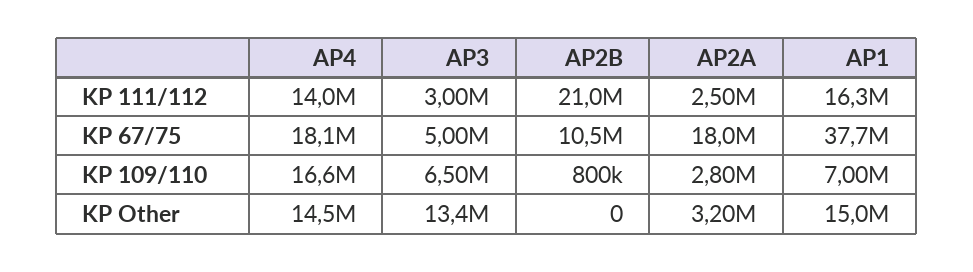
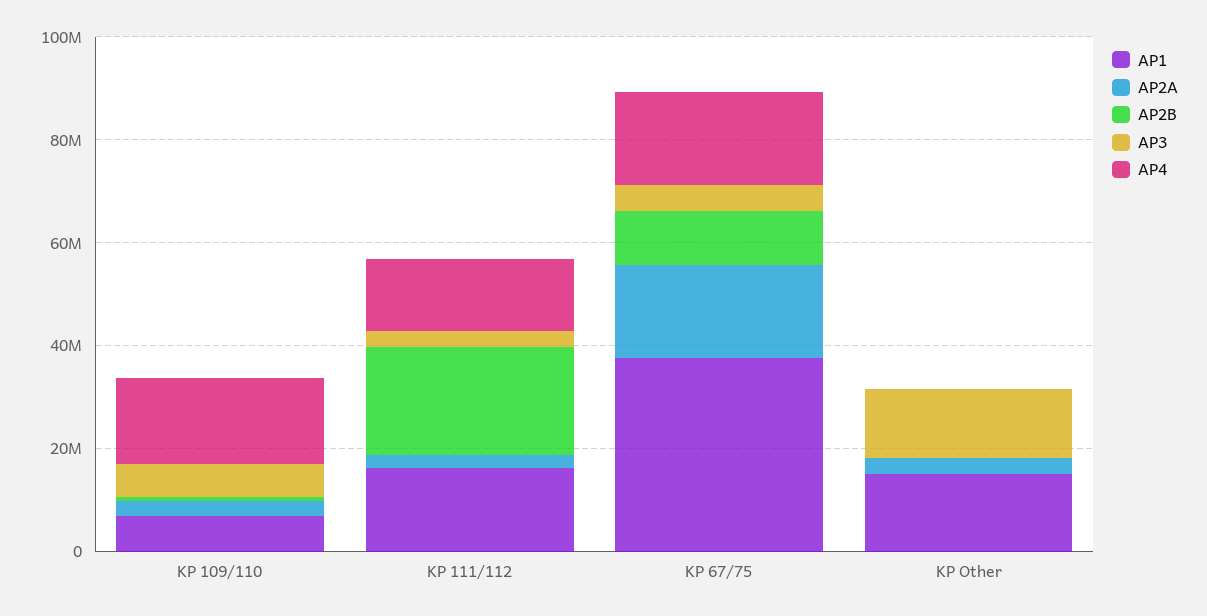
  {
    "AP4": {
      "KP 111/112": 14000000,
      "KP 67/75": 18100000,
      "KP 109/110": 16600000,
-     "KP Other": 14500000
+     "KP Other": 0
    },
    "AP3": {
      "KP 111/112": 3000000,
      "KP 67/75": 5000000,
      "KP 109/110": 6500000,
      "KP Other": 13400000
    },
    "AP2B": {
      "KP 111/112": 21000000,
      "KP 67/75": 10500000,
      "KP 109/110": 800000,
      "KP Other": 0
    },
    "AP2A": {
      "KP 111/112": 2500000,
      "KP 67/75": 18000000,
      "KP 109/110": 2800000,
      "KP Other": 3200000
    },
    "AP1": {
      "KP 111/112": 16300000,
      "KP 67/75": 37700000,
      "KP 109/110": 7000000,
      "KP Other": 15000000
    }
  }

